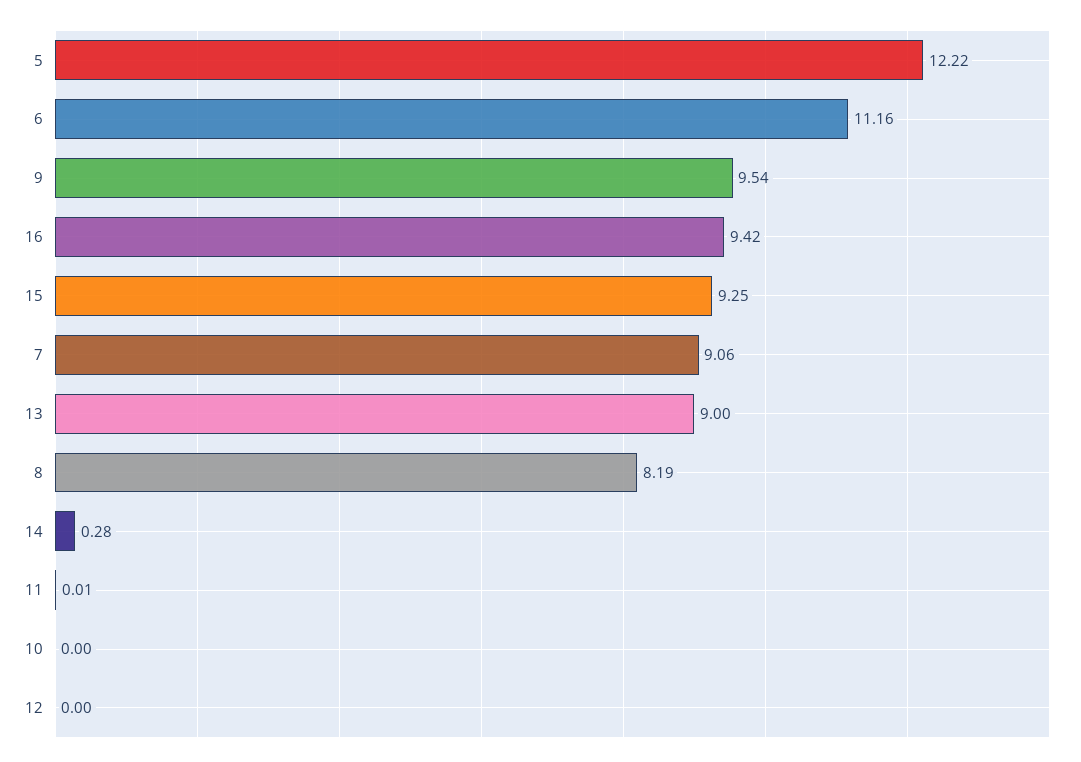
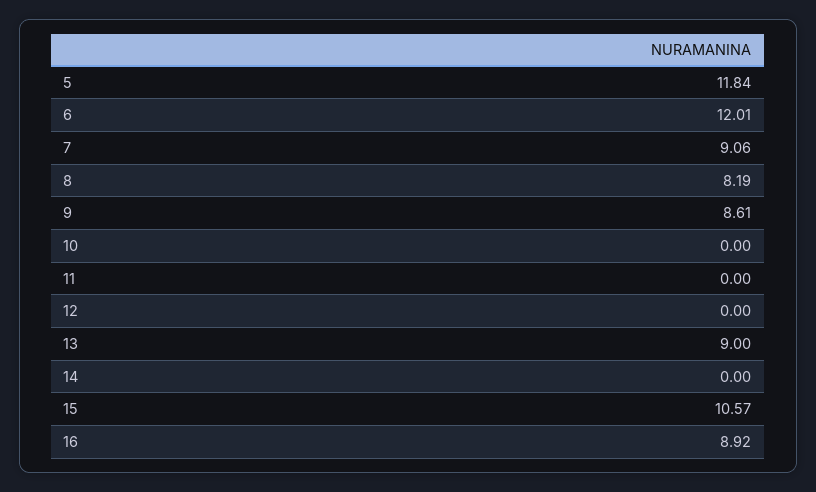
  {
-   "5": 12.22,
+   "5": 11.84,
-   "6": 11.16,
+   "6": 12.01,
-   "9": 9.54,
+   "9": 8.61,
-   "16": 9.42,
+   "16": 8.92,
-   "15": 9.25,
+   "15": 10.57,
    "7": 9.06,
    "13": 9,
    "8": 8.19,
-   "14": 0.28,
+   "14": 0,
-   "11": 0.01,
+   "11": 0,
    "10": 0,
    "12": 0
  }

